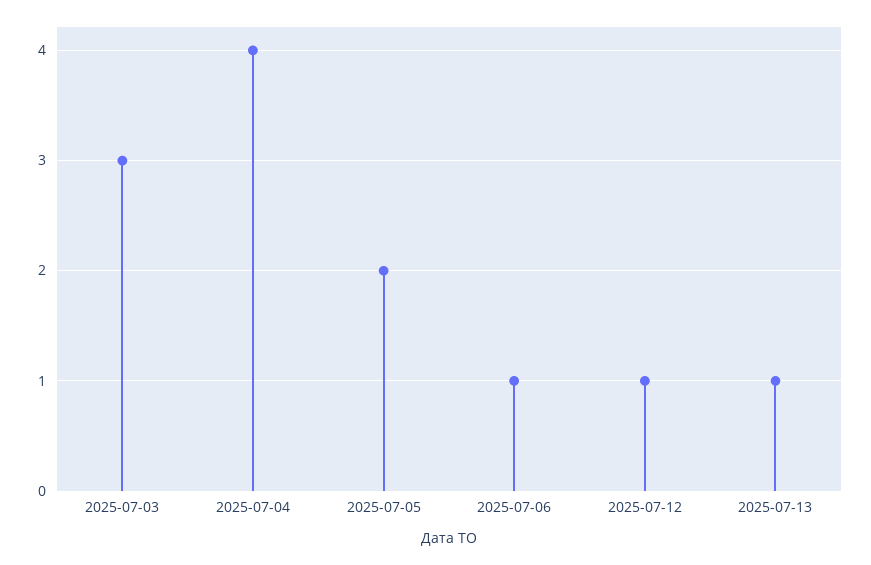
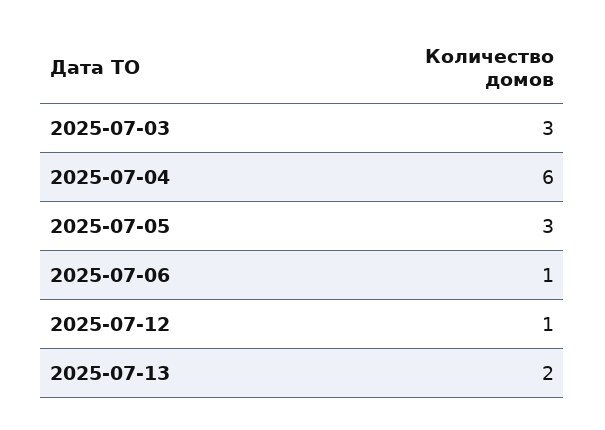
  {
    "2025-07-03": 3,
-   "2025-07-04": 4,
+   "2025-07-04": 6,
-   "2025-07-05": 2,
+   "2025-07-05": 3,
    "2025-07-06": 1,
    "2025-07-12": 1,
-   "2025-07-13": 1
+   "2025-07-13": 2
  }

